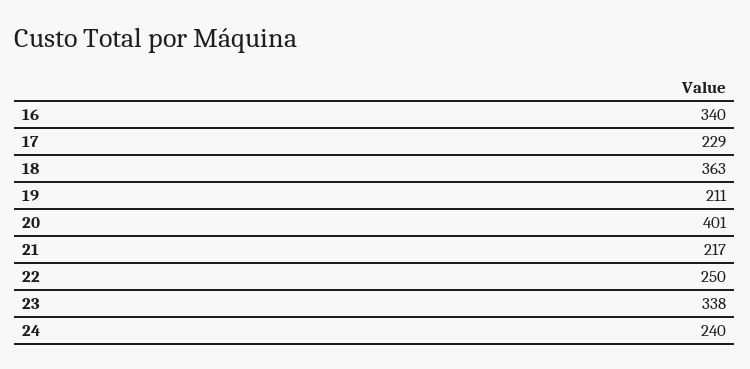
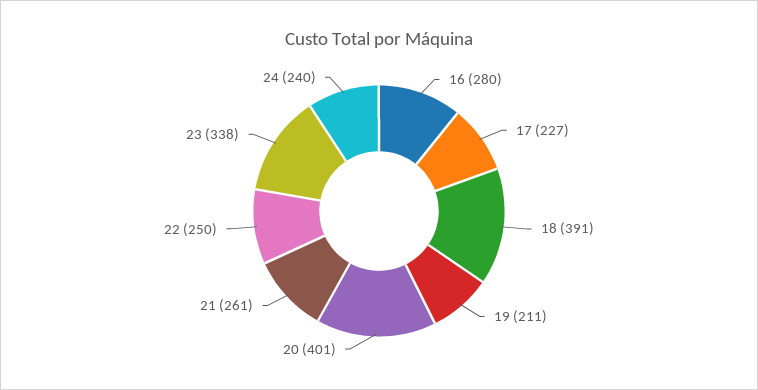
  {
-   "16": 340,
+   "16": 280,
-   "17": 229,
+   "17": 227,
-   "18": 363,
+   "18": 391,
    "19": 211,
    "20": 401,
-   "21": 217,
+   "21": 261,
    "22": 250,
    "23": 338,
    "24": 240
  }

